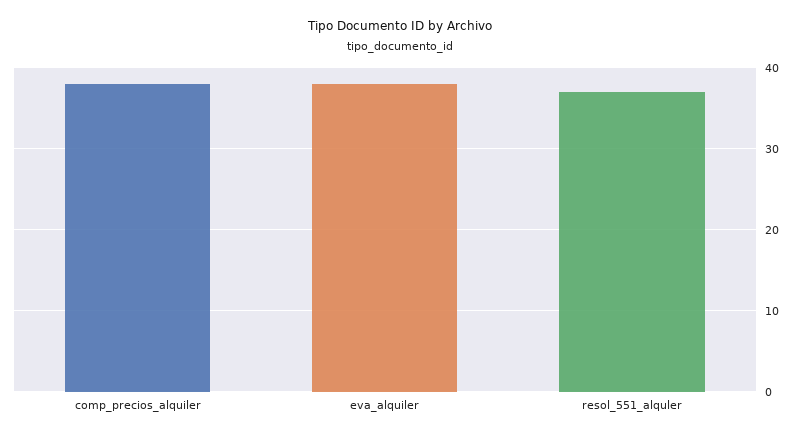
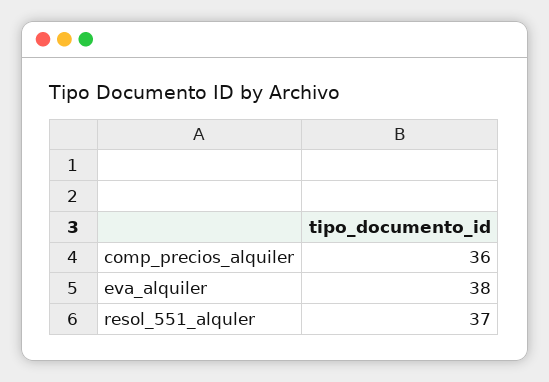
  {
-   "comp_precios_alquiler": 38,
+   "comp_precios_alquiler": 36,
    "eva_alquiler": 38,
    "resol_551_alquler": 37
  }

